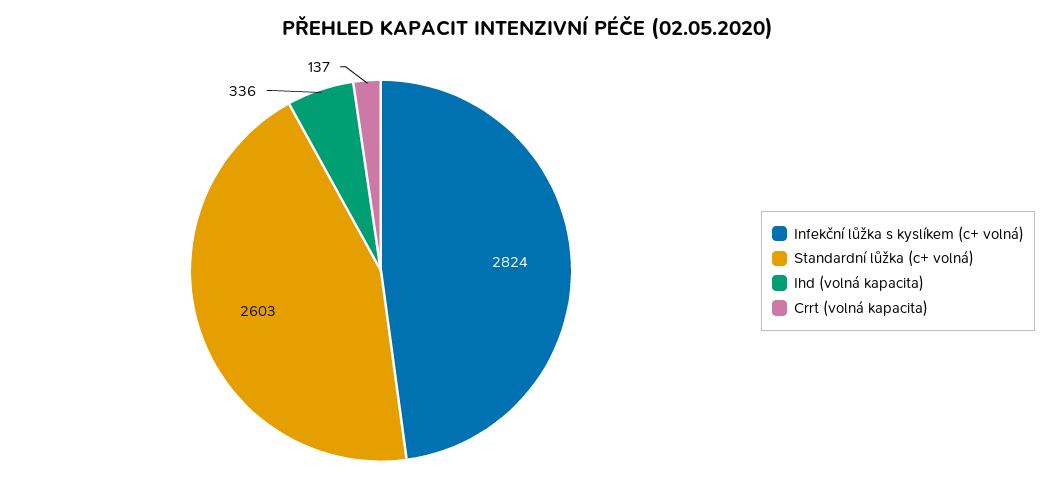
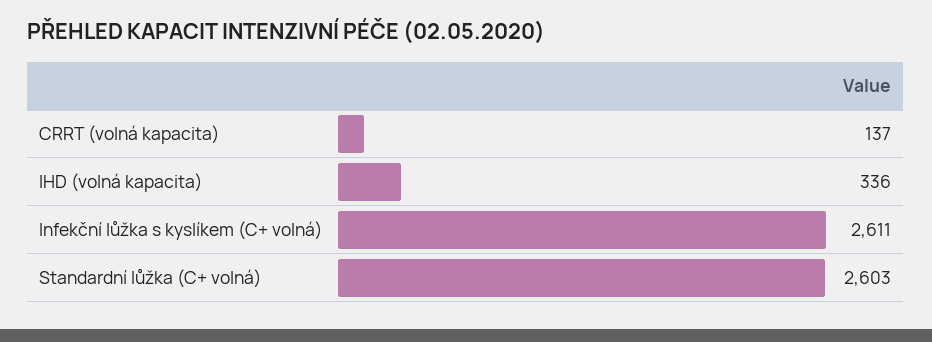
  {
-   "Infekční lůžka s kyslíkem (c+ volná)": 2824,
+   "Infekční lůžka s kyslíkem (c+ volná)": 2611,
    "Standardní lůžka (c+ volná)": 2603,
    "Ihd (volná kapacita)": 336,
    "Crrt (volná kapacita)": 137
  }

